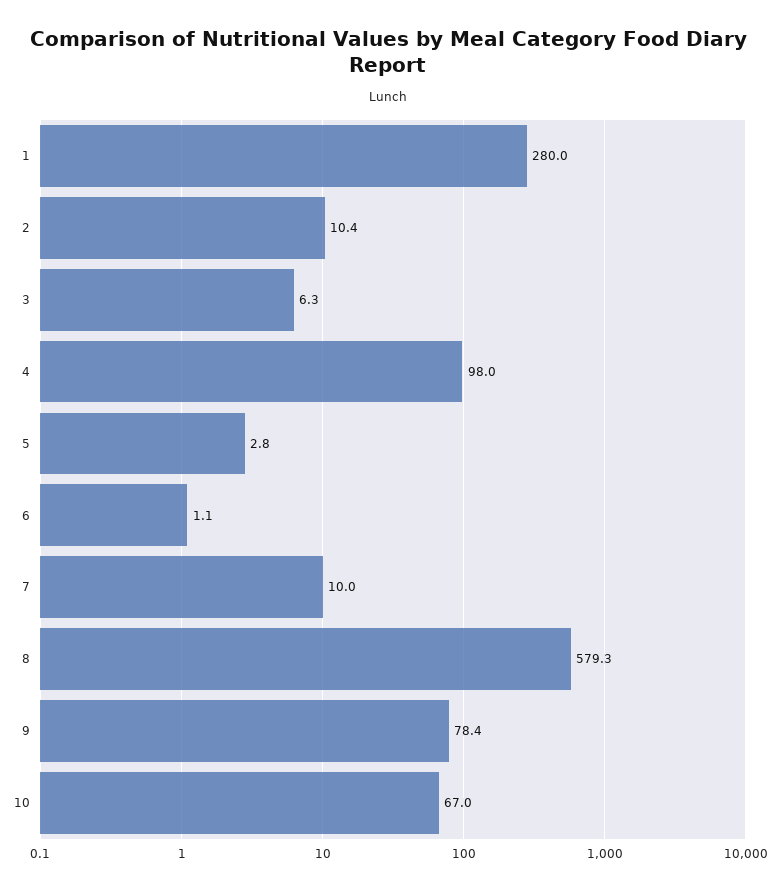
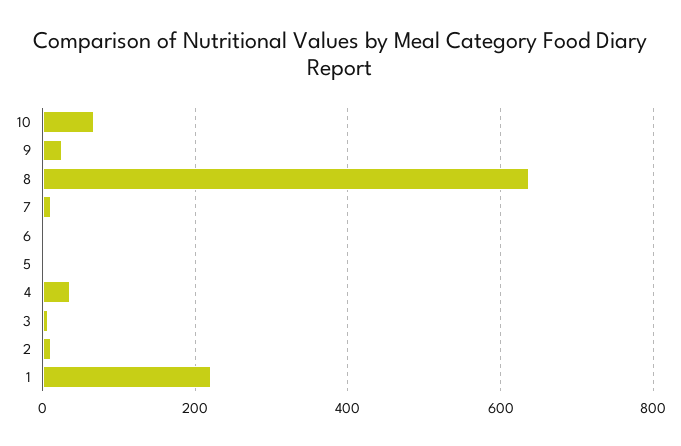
  {
-   "1": 280,
+   "1": 220,
    "2": 10.4,
    "3": 6.3,
-   "4": 98,
+   "4": 40,
    "5": 2.8,
    "6": 1.1,
    "7": 10,
-   "8": 579.3,
+   "8": 640,
-   "9": 78.4,
+   "9": 20,
    "10": 67
  }

